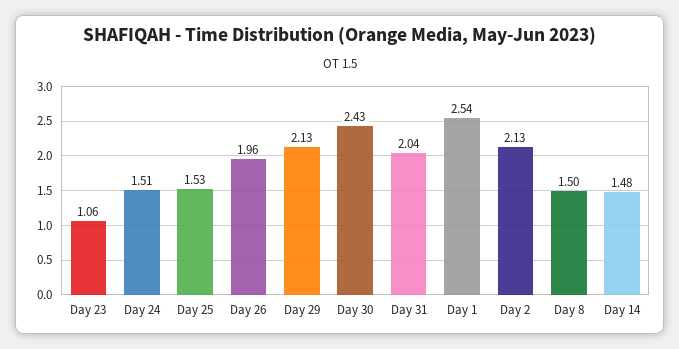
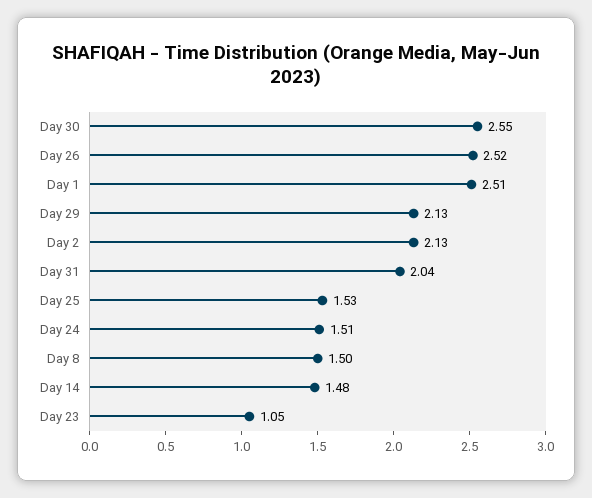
  {
-   "Day 23": 1.06,
+   "Day 23": 1.05,
    "Day 24": 1.51,
    "Day 25": 1.53,
-   "Day 26": 1.96,
+   "Day 26": 2.52,
    "Day 29": 2.13,
-   "Day 30": 2.43,
+   "Day 30": 2.55,
    "Day 31": 2.04,
-   "Day 1": 2.54,
+   "Day 1": 2.51,
    "Day 2": 2.13,
    "Day 8": 1.5,
    "Day 14": 1.48
  }

